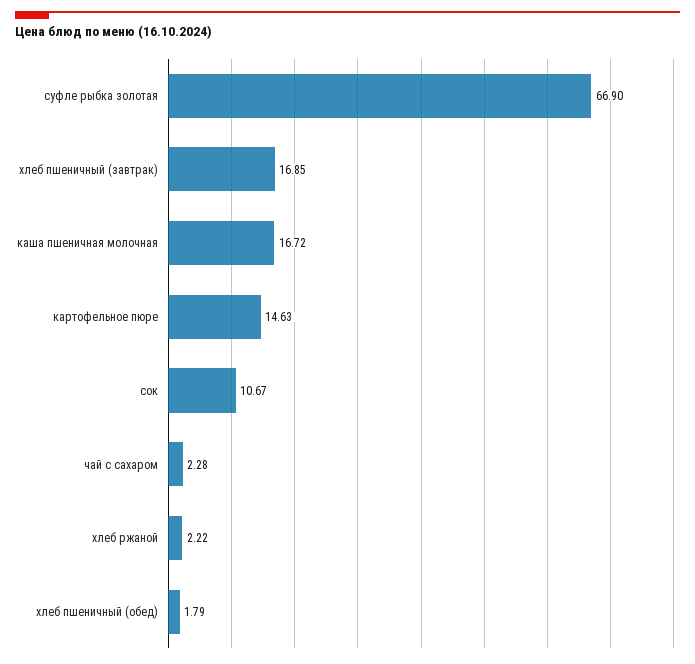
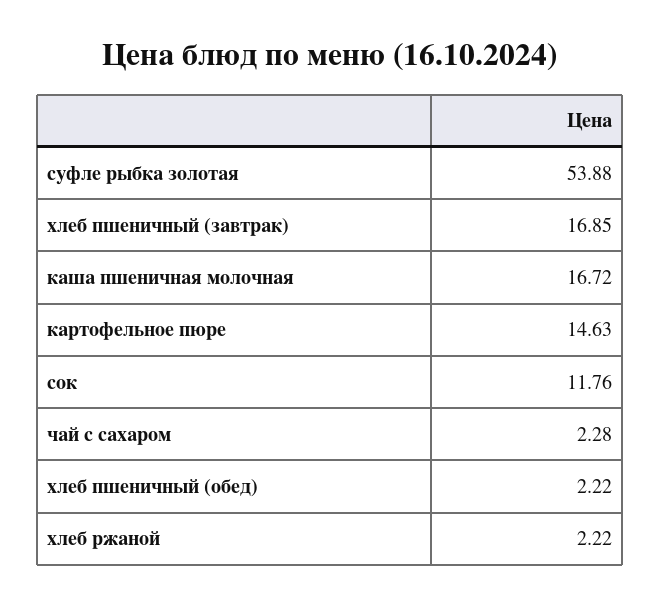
  {
-   "суфле рыбка золотая": 66.9,
+   "суфле рыбка золотая": 53.88,
    "хлеб пшеничный (завтрак)": 16.85,
    "каша пшеничная молочная": 16.72,
    "картофельное пюре": 14.63,
-   "сок": 10.67,
+   "сок": 11.76,
    "чай с сахаром": 2.28,
    "хлеб ржаной": 2.22,
-   "хлеб пшеничный (обед)": 1.79
+   "хлеб пшеничный (обед)": 2.22
  }

